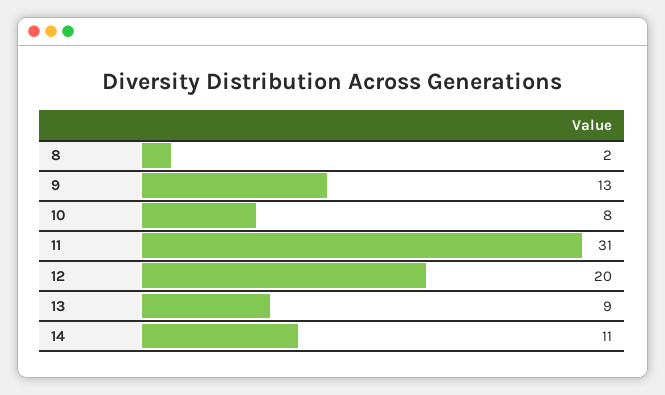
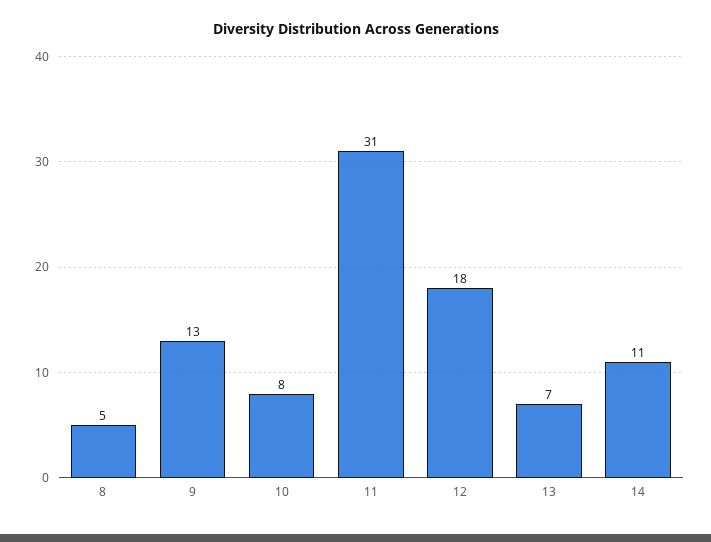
  {
-   "8": 2,
+   "8": 5,
    "9": 13,
    "10": 8,
    "11": 31,
-   "12": 20,
+   "12": 18,
-   "13": 9,
+   "13": 7,
    "14": 11
  }

